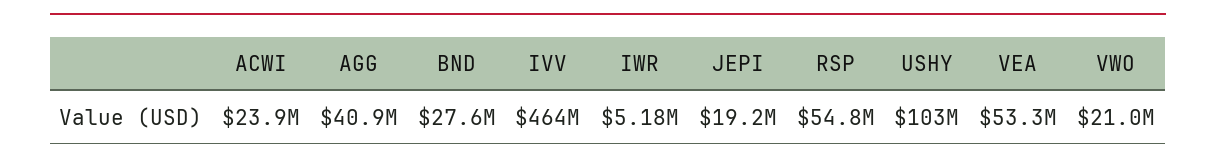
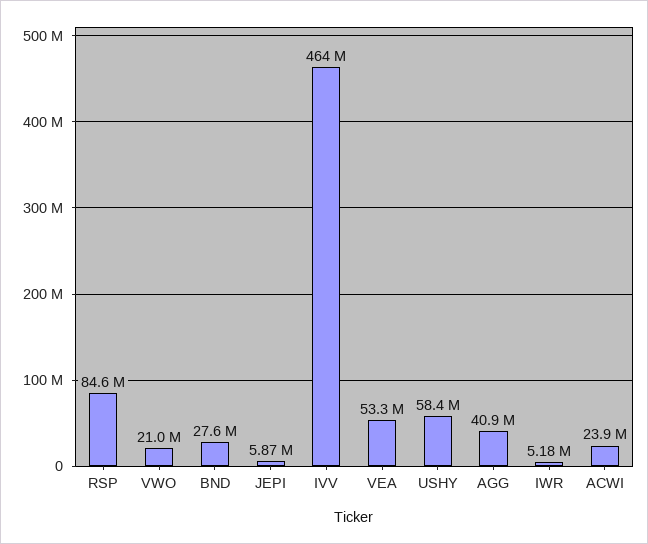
  {
    "ACWI": 23900000,
    "AGG": 40900000,
    "BND": 27600000,
    "IVV": 464000000,
    "IWR": 5180000,
-   "JEPI": 19200000,
+   "JEPI": 5870000,
-   "RSP": 54800000,
+   "RSP": 84600000,
-   "USHY": 103000000,
+   "USHY": 58400000,
    "VEA": 53300000,
    "VWO": 21000000
  }

